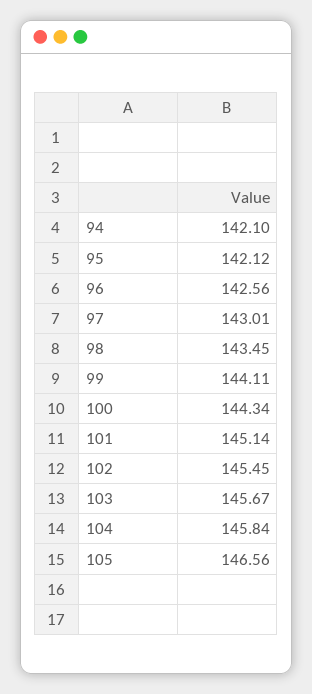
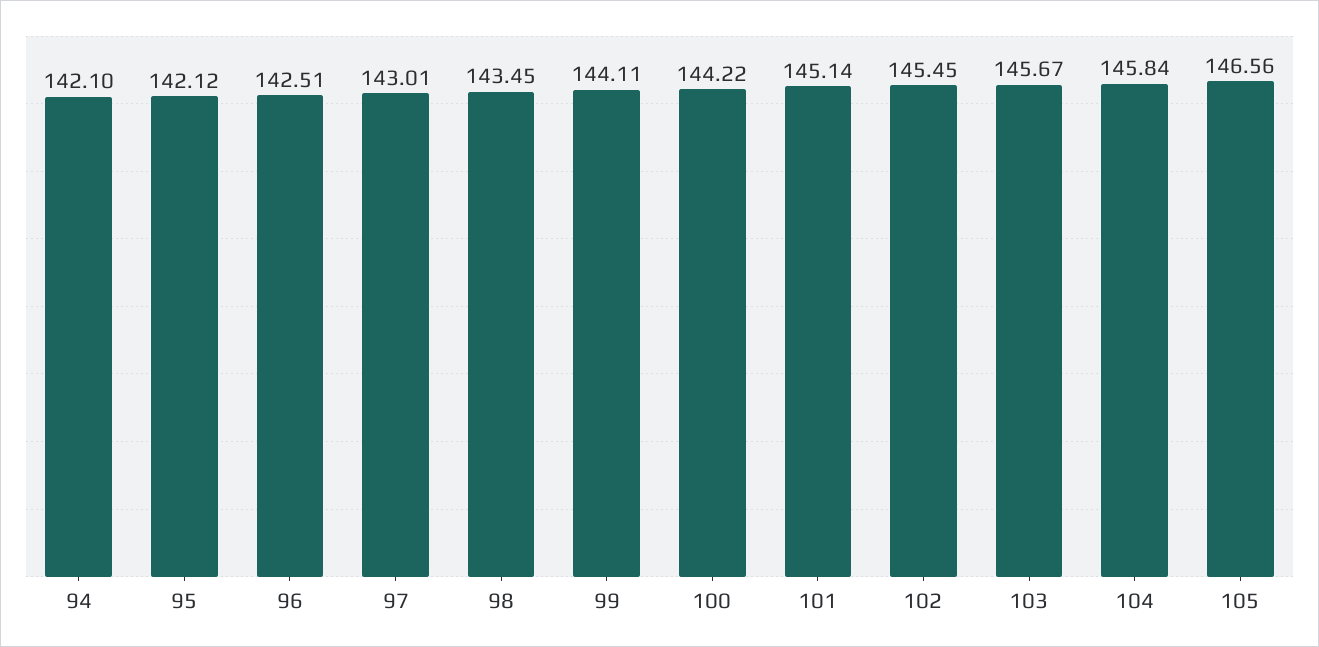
  {
    "94": 142.1,
    "95": 142.12,
-   "96": 142.56,
+   "96": 142.51,
    "97": 143.01,
    "98": 143.45,
    "99": 144.11,
-   "100": 144.34,
+   "100": 144.22,
    "101": 145.14,
    "102": 145.45,
    "103": 145.67,
    "104": 145.84,
    "105": 146.56
  }

